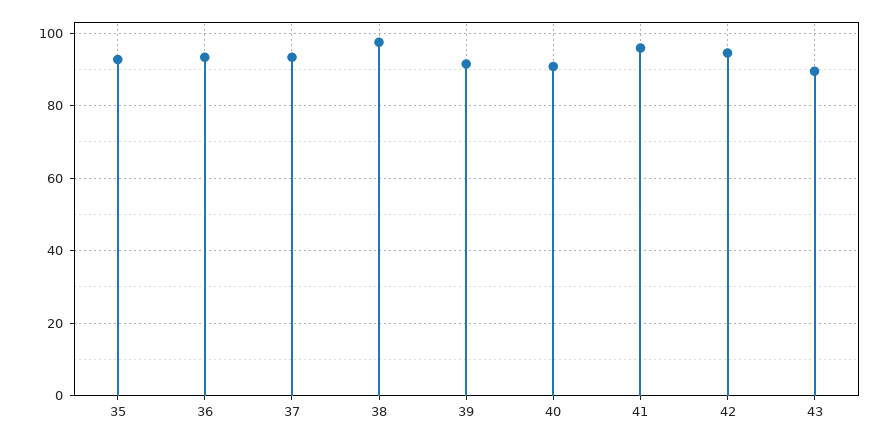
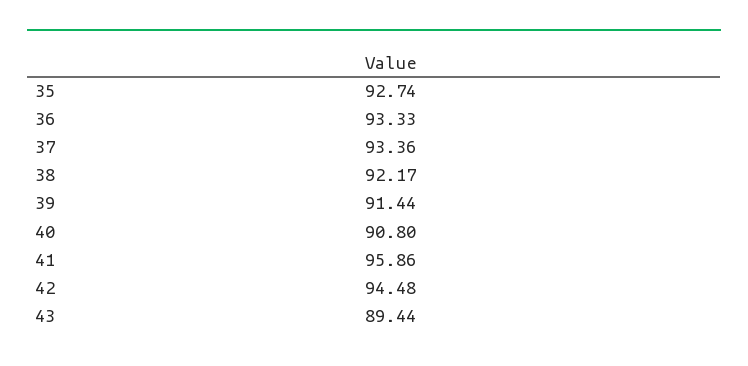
  {
    "35": 92.74,
    "36": 93.33,
    "37": 93.36,
-   "38": 98,
+   "38": 92.17,
    "39": 91.44,
    "40": 90.8,
    "41": 95.86,
    "42": 94.48,
    "43": 89.44
  }

